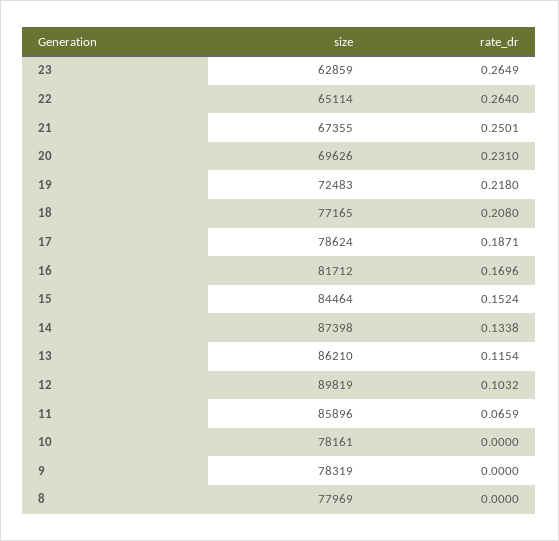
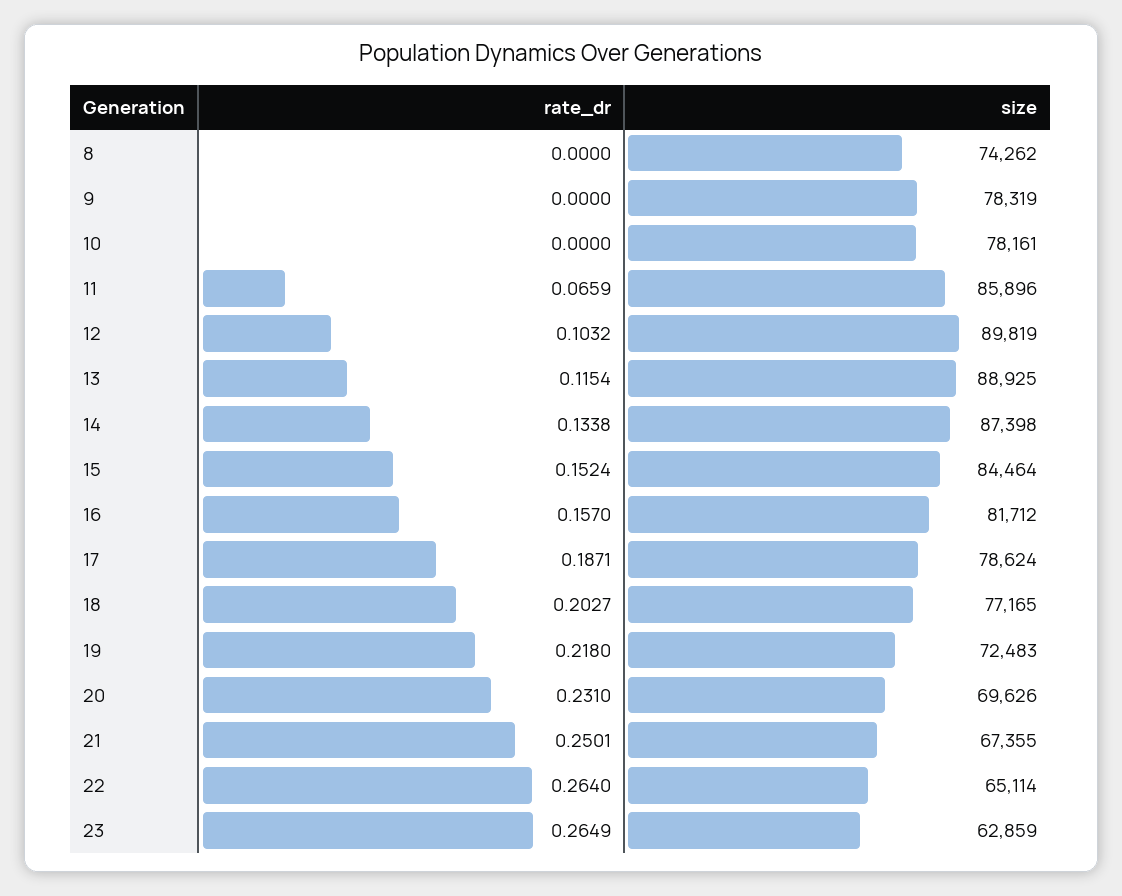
  {
    "size": {
      "23": 62859,
      "22": 65114,
      "21": 67355,
      "20": 69626,
      "19": 72483,
      "18": 77165,
      "17": 78624,
      "16": 81712,
      "15": 84464,
      "14": 87398,
-     "13": 86210,
+     "13": 88925,
      "12": 89819,
      "11": 85896,
      "10": 78161,
      "9": 78319,
-     "8": 77969
+     "8": 74262
    },
    "rate_dr": {
      "23": 0.2649,
      "22": 0.264,
      "21": 0.2501,
      "20": 0.231,
      "19": 0.218,
-     "18": 0.208,
+     "18": 0.2027,
      "17": 0.1871,
-     "16": 0.1696,
+     "16": 0.157,
      "15": 0.1524,
      "14": 0.1338,
      "13": 0.1154,
      "12": 0.1032,
      "11": 0.0659,
      "10": 0,
      "9": 0,
      "8": 0
    }
  }

